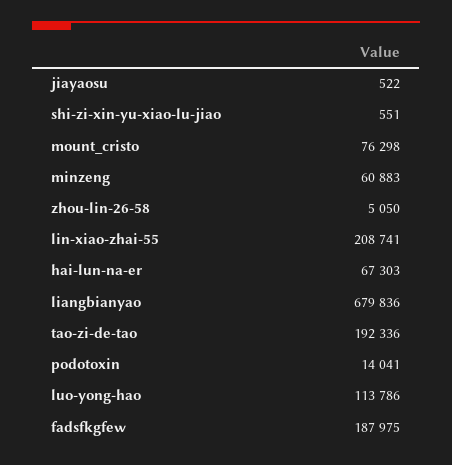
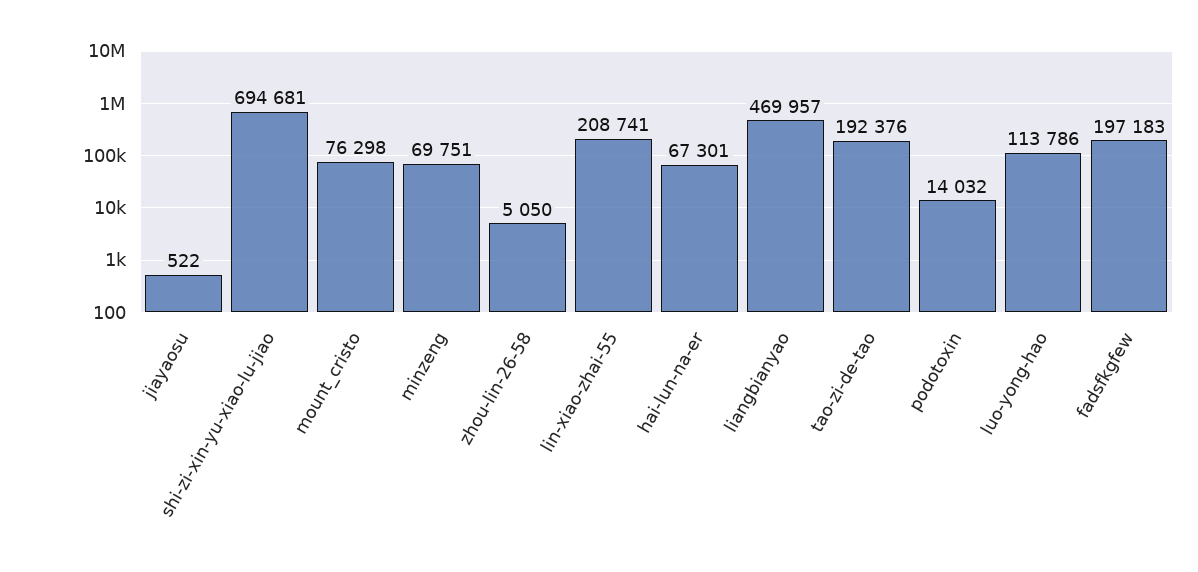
  {
    "jiayaosu": 522,
-   "shi-zi-xin-yu-xiao-lu-jiao": 551,
+   "shi-zi-xin-yu-xiao-lu-jiao": 694681,
    "mount_cristo": 76298,
-   "minzeng": 60883,
+   "minzeng": 69751,
    "zhou-lin-26-58": 5050,
    "lin-xiao-zhai-55": 208741,
-   "hai-lun-na-er": 67303,
+   "hai-lun-na-er": 67301,
-   "liangbianyao": 679836,
+   "liangbianyao": 469957,
-   "tao-zi-de-tao": 192336,
+   "tao-zi-de-tao": 192376,
-   "podotoxin": 14041,
+   "podotoxin": 14032,
    "luo-yong-hao": 113786,
-   "fadsfkgfew": 187975
+   "fadsfkgfew": 197183
  }

